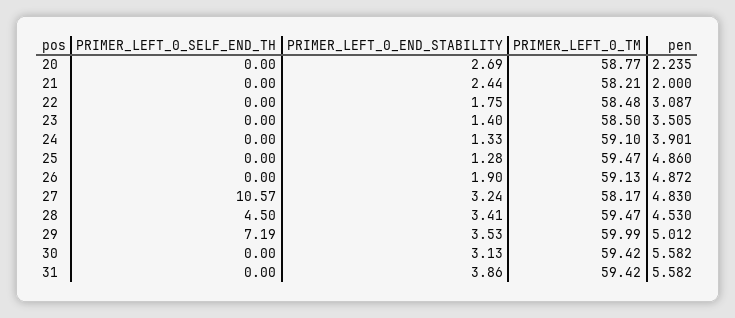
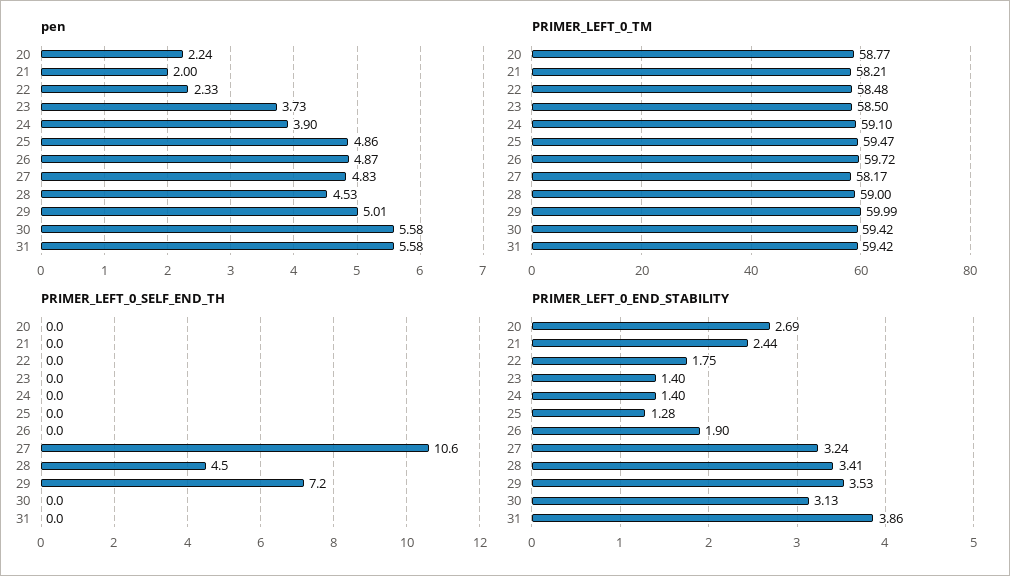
  {
    "PRIMER_LEFT_0_SELF_END_TH": {
      "20": 0,
      "21": 0,
      "22": 0,
      "23": 0,
      "24": 0,
      "25": 0,
      "26": 0,
      "27": 10.57,
      "28": 4.5,
      "29": 7.19,
      "30": 0,
      "31": 0
    },
    "PRIMER_LEFT_0_END_STABILITY": {
      "20": 2.69,
      "21": 2.44,
      "22": 1.75,
      "23": 1.4,
-     "24": 1.33,
+     "24": 1.4,
      "25": 1.28,
      "26": 1.9,
      "27": 3.24,
      "28": 3.41,
      "29": 3.53,
      "30": 3.13,
      "31": 3.86
    },
    "PRIMER_LEFT_0_TM": {
      "20": 58.77,
      "21": 58.21,
      "22": 58.48,
      "23": 58.5,
      "24": 59.1,
      "25": 59.47,
-     "26": 59.13,
+     "26": 59.72,
      "27": 58.17,
-     "28": 59.47,
+     "28": 59,
      "29": 59.99,
      "30": 59.42,
      "31": 59.42
    },
    "pen": {
      "20": 2.235,
      "21": 2,
-     "22": 3.087,
+     "22": 2.33,
-     "23": 3.505,
+     "23": 3.73,
      "24": 3.901,
      "25": 4.86,
      "26": 4.872,
      "27": 4.83,
      "28": 4.53,
      "29": 5.012,
      "30": 5.582,
      "31": 5.582
    }
  }

